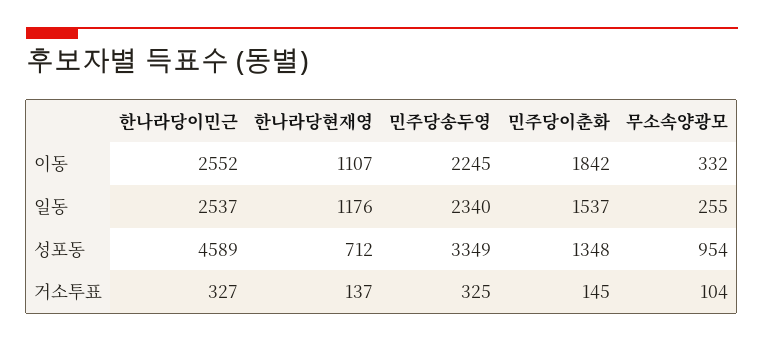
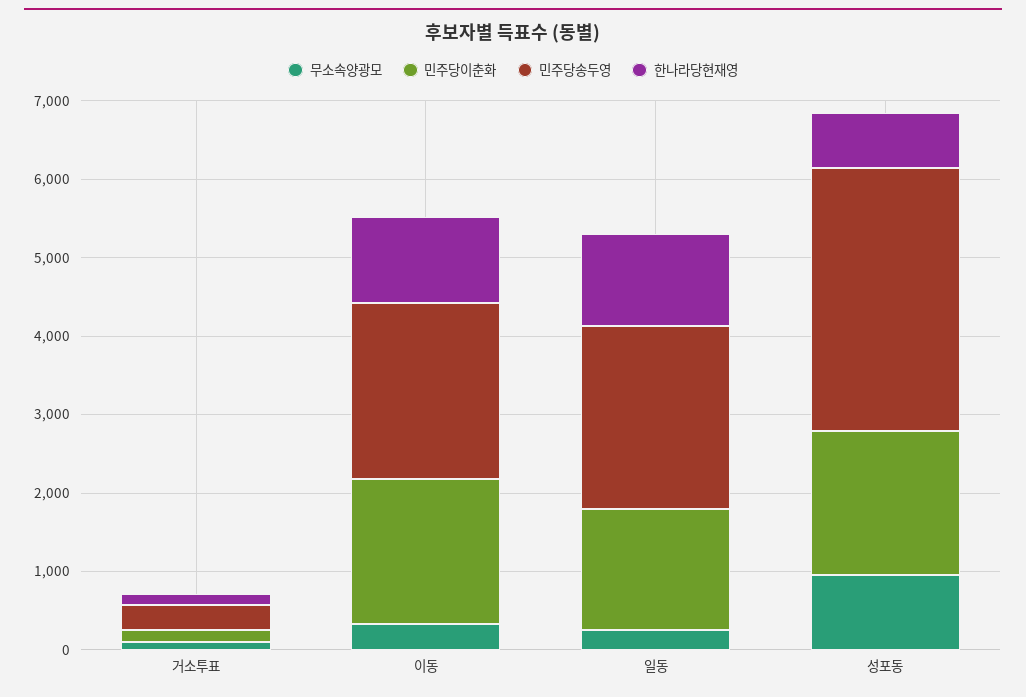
  {
-   "한나라당이민근": {
-     "이동": 2552,
-     "일동": 2537,
-     "성포동": 4589,
-     "거소투표": 327
-   },
    "한나라당현재영": {
      "이동": 1107,
      "일동": 1176,
      "성포동": 712,
      "거소투표": 137
    },
    "민주당송두영": {
      "이동": 2245,
      "일동": 2340,
      "성포동": 3349,
      "거소투표": 325
    },
    "민주당이춘화": {
      "이동": 1842,
      "일동": 1537,
-     "성포동": 1348,
+     "성포동": 1800,
      "거소투표": 145
    },
    "무소속양광모": {
      "이동": 332,
      "일동": 255,
      "성포동": 954,
      "거소투표": 104
    }
  }

